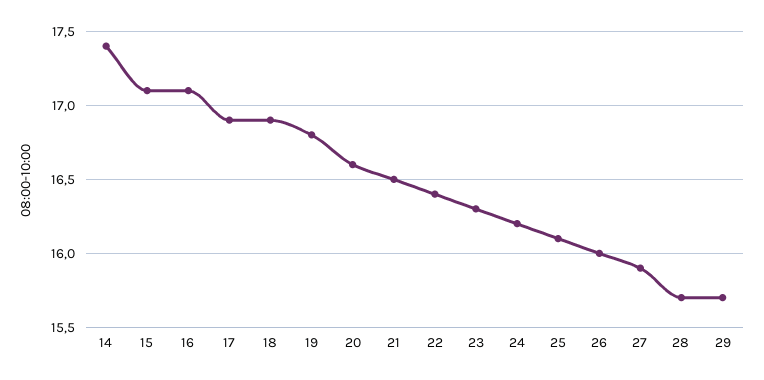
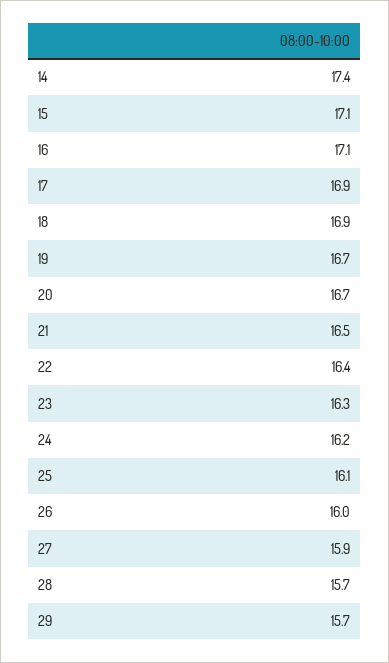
  {
    "14": 17.4,
    "15": 17.1,
    "16": 17.1,
    "17": 16.9,
    "18": 16.9,
-   "19": 16.8,
+   "19": 16.7,
-   "20": 16.6,
+   "20": 16.7,
    "21": 16.5,
    "22": 16.4,
    "23": 16.3,
    "24": 16.2,
    "25": 16.1,
    "26": 16,
    "27": 15.9,
    "28": 15.7,
    "29": 15.7
  }

